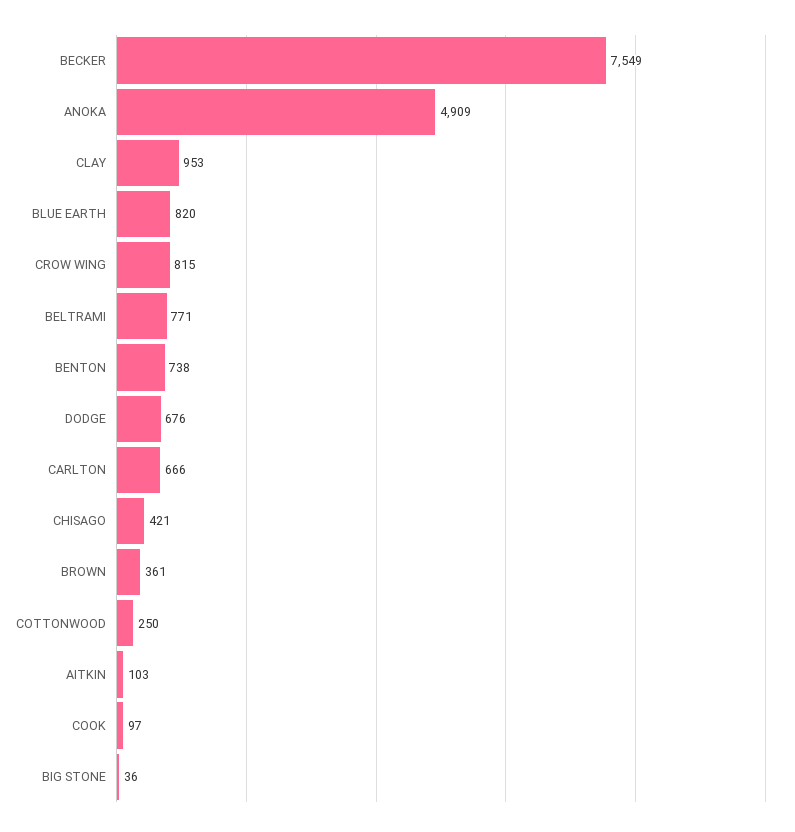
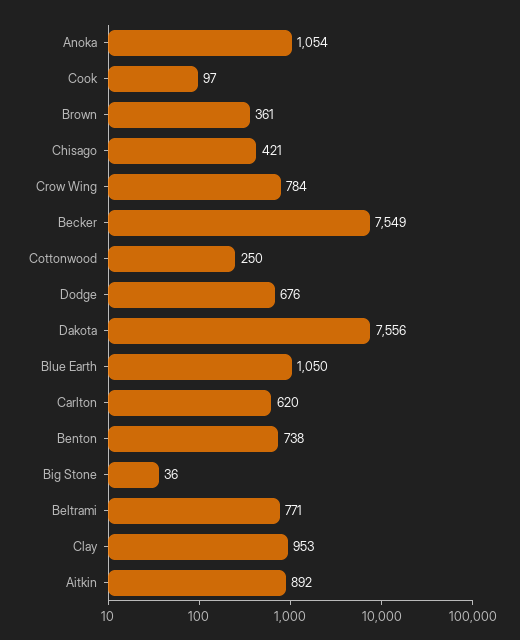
  {
    "BECKER": 7549,
-   "ANOKA": 4909,
+   "ANOKA": 1054,
    "CLAY": 953,
-   "BLUE EARTH": 820,
+   "BLUE EARTH": 1050,
-   "CROW WING": 815,
+   "CROW WING": 784,
    "BELTRAMI": 771,
    "BENTON": 738,
    "DODGE": 676,
-   "CARLTON": 666,
+   "CARLTON": 620,
    "CHISAGO": 421,
    "BROWN": 361,
    "COTTONWOOD": 250,
-   "AITKIN": 103,
+   "AITKIN": 892,
    "COOK": 97,
-   "BIG STONE": 36
+   "BIG STONE": 36,
+   "Dakota": 7556
  }

